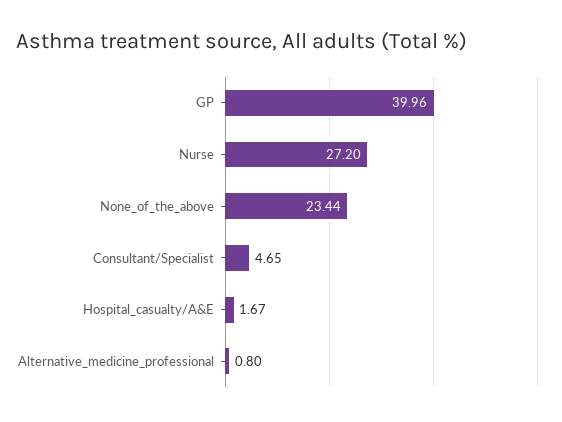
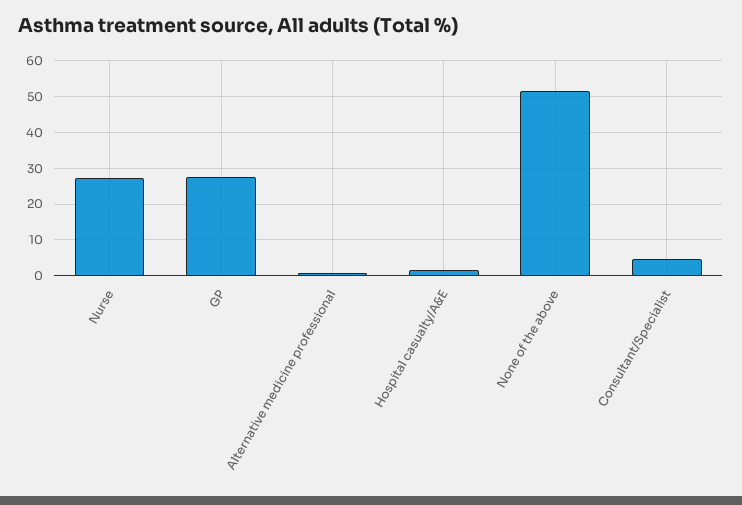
  {
-   "GP": 39.96,
+   "GP": 28,
    "Nurse": 27.2,
-   "None_of_the_above": 23.44,
+   "None_of_the_above": 52,
    "Consultant/Specialist": 4.65,
    "Hospital_casualty/A&E": 1.67,
    "Alternative_medicine_professional": 0.8
  }

